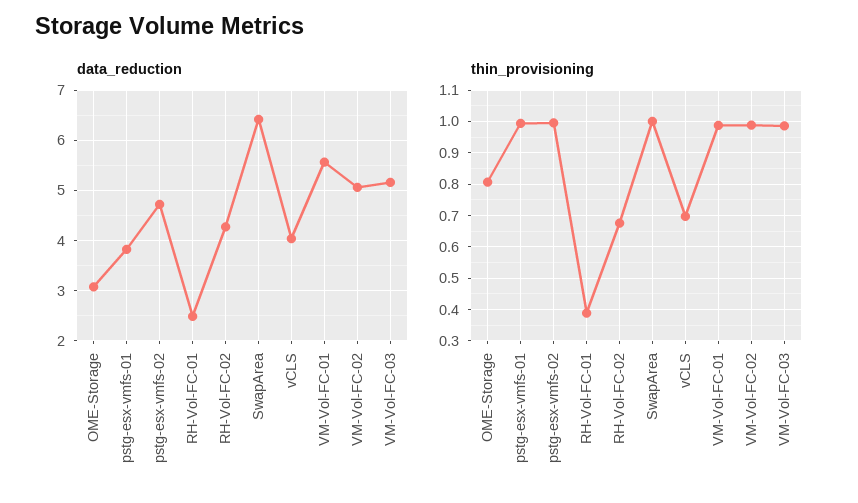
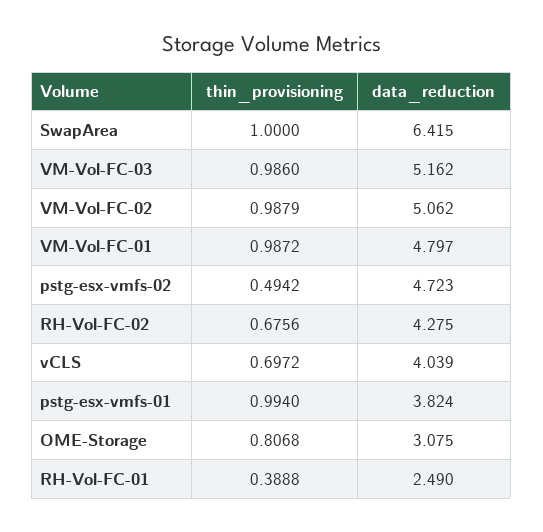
  {
    "data_reduction": {
      "OME-Storage": 3.075,
      "pstg-esx-vmfs-01": 3.824,
      "pstg-esx-vmfs-02": 4.723,
      "RH-Vol-FC-01": 2.49,
      "RH-Vol-FC-02": 4.275,
      "SwapArea": 6.415,
      "vCLS": 4.039,
-     "VM-Vol-FC-01": 5.6,
+     "VM-Vol-FC-01": 4.797,
      "VM-Vol-FC-02": 5.062,
      "VM-Vol-FC-03": 5.162
    },
    "thin_provisioning": {
      "OME-Storage": 0.8068,
      "pstg-esx-vmfs-01": 0.994,
-     "pstg-esx-vmfs-02": 1,
+     "pstg-esx-vmfs-02": 0.4942,
      "RH-Vol-FC-01": 0.3888,
      "RH-Vol-FC-02": 0.6756,
      "SwapArea": 1,
      "vCLS": 0.6972,
      "VM-Vol-FC-01": 0.9872,
      "VM-Vol-FC-02": 0.9879,
      "VM-Vol-FC-03": 0.986
    }
  }

